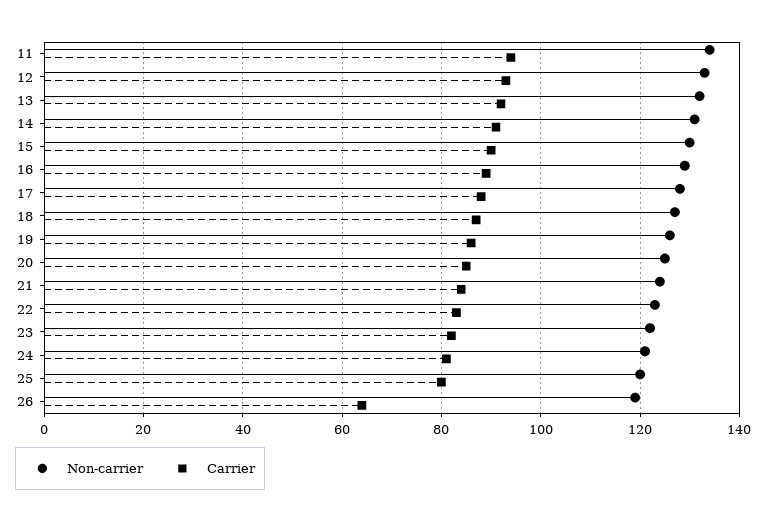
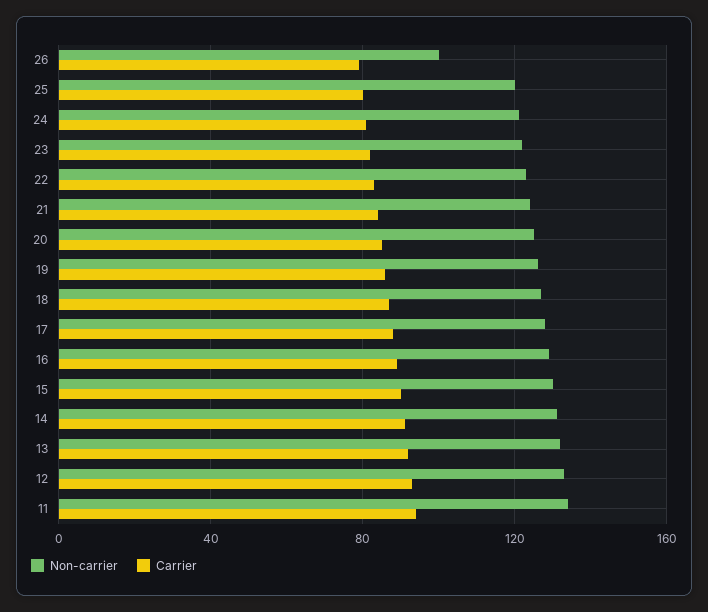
  {
    "Non-carrier": {
      "11": 135,
      "12": 135,
      "13": 130,
      "14": 130,
      "15": 130,
      "16": 130,
      "17": 130,
      "18": 125,
      "19": 125,
      "20": 125,
      "21": 125,
      "22": 125,
      "23": 120,
      "24": 120,
      "25": 120,
-     "26": 120
+     "26": 100
    },
    "Carrier": {
      "11": 95,
      "12": 95,
      "13": 90,
      "14": 90,
      "15": 90,
      "16": 90,
      "17": 90,
      "18": 85,
      "19": 85,
      "20": 85,
      "21": 85,
      "22": 85,
      "23": 80,
      "24": 80,
      "25": 80,
-     "26": 65
+     "26": 80
    }
  }

